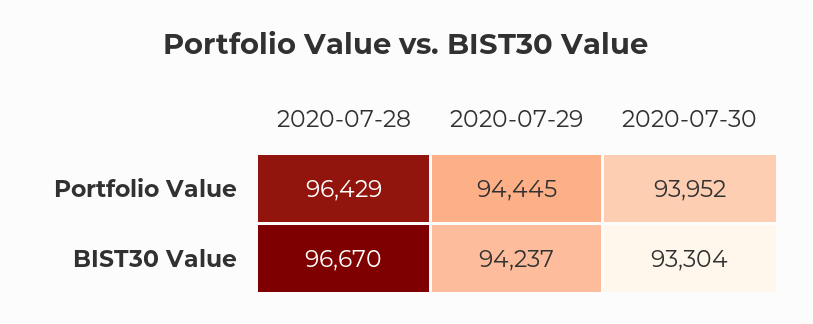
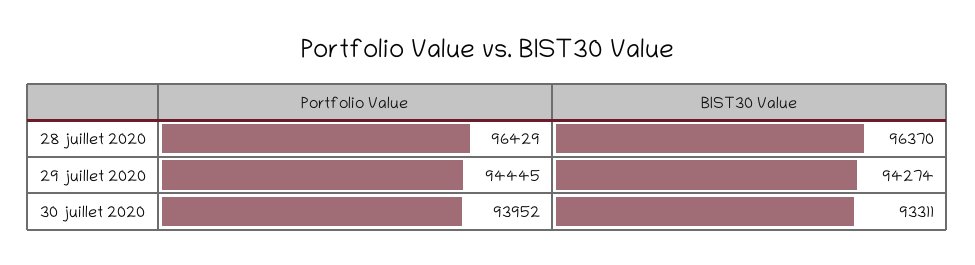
  {
    "2020-07-28": {
      "Portfolio Value": 96429,
-     "BIST30 Value": 96670
+     "BIST30 Value": 96370
    },
    "2020-07-29": {
      "Portfolio Value": 94445,
-     "BIST30 Value": 94237
+     "BIST30 Value": 94274
    },
    "2020-07-30": {
      "Portfolio Value": 93952,
-     "BIST30 Value": 93304
+     "BIST30 Value": 93311
    }
  }

